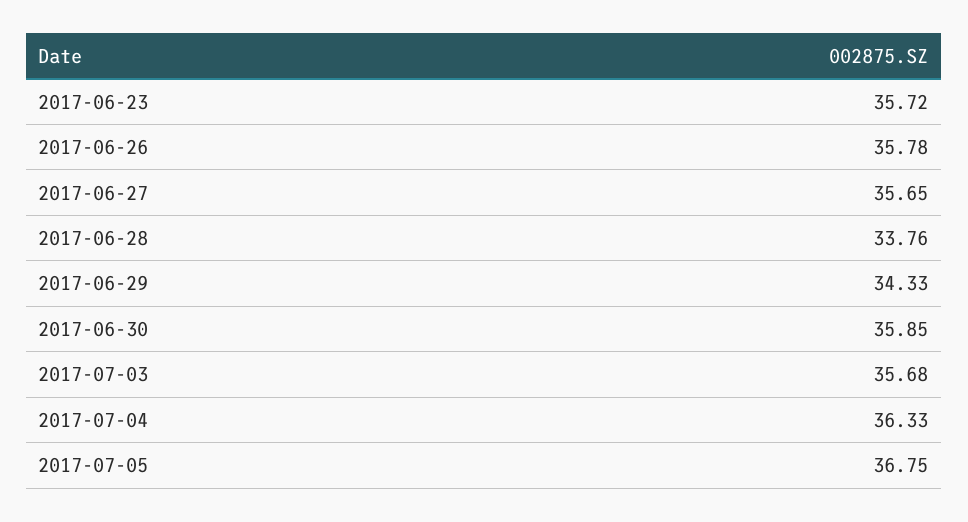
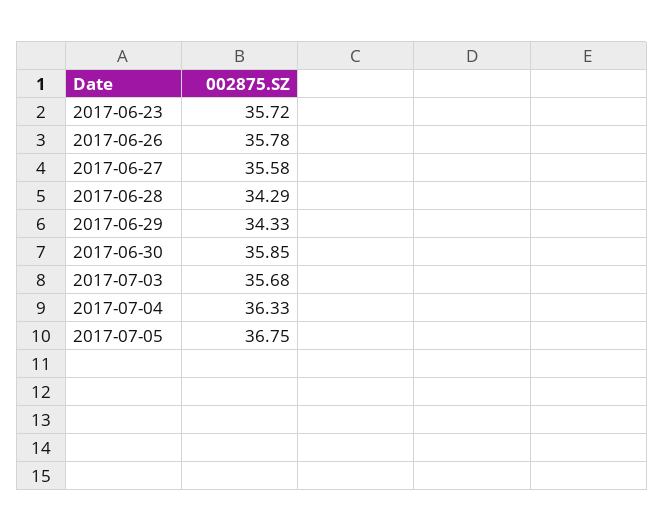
  {
    "2017-06-23": 35.72,
    "2017-06-26": 35.78,
-   "2017-06-27": 35.65,
+   "2017-06-27": 35.58,
-   "2017-06-28": 33.76,
+   "2017-06-28": 34.29,
    "2017-06-29": 34.33,
    "2017-06-30": 35.85,
    "2017-07-03": 35.68,
    "2017-07-04": 36.33,
    "2017-07-05": 36.75
  }

